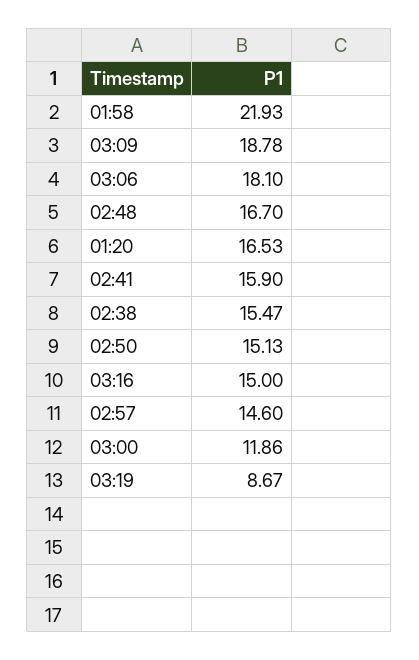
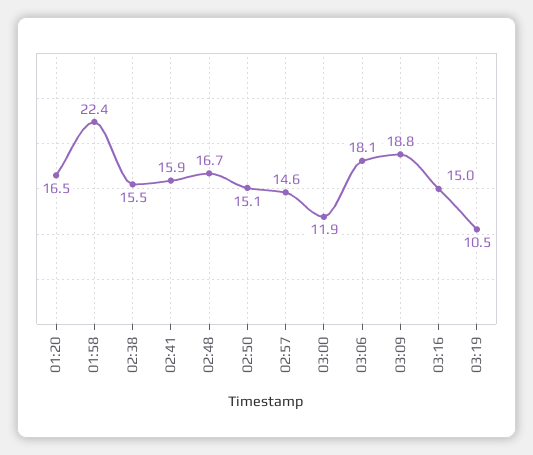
  {
-   "01:58": 21.93,
+   "01:58": 22.4,
    "03:09": 18.78,
    "03:06": 18.1,
    "02:48": 16.7,
    "01:20": 16.53,
    "02:41": 15.9,
    "02:38": 15.47,
    "02:50": 15.13,
    "03:16": 15,
    "02:57": 14.6,
    "03:00": 11.86,
-   "03:19": 8.67
+   "03:19": 10.5
  }

